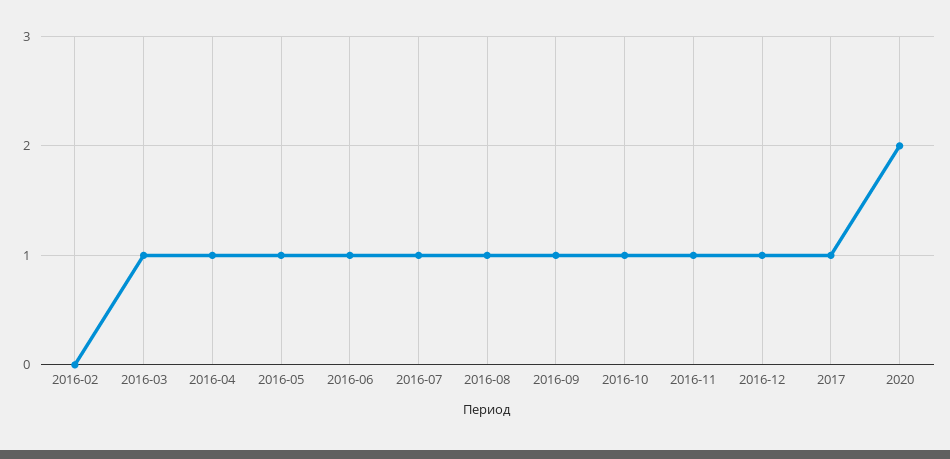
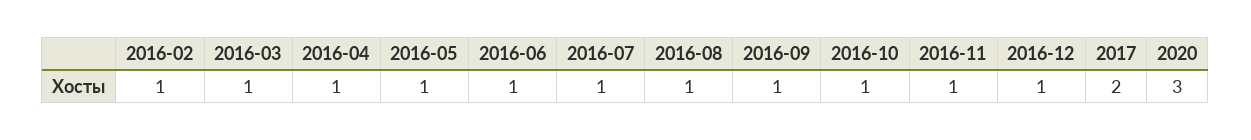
  {
-   "2016-02": 0,
+   "2016-02": 1,
    "2016-03": 1,
    "2016-04": 1,
    "2016-05": 1,
    "2016-06": 1,
    "2016-07": 1,
    "2016-08": 1,
    "2016-09": 1,
    "2016-10": 1,
    "2016-11": 1,
    "2016-12": 1,
-   "2017": 1,
+   "2017": 2,
-   "2020": 2
+   "2020": 3
  }

